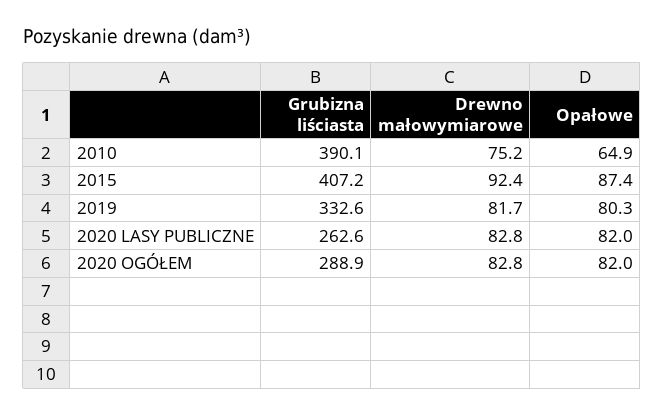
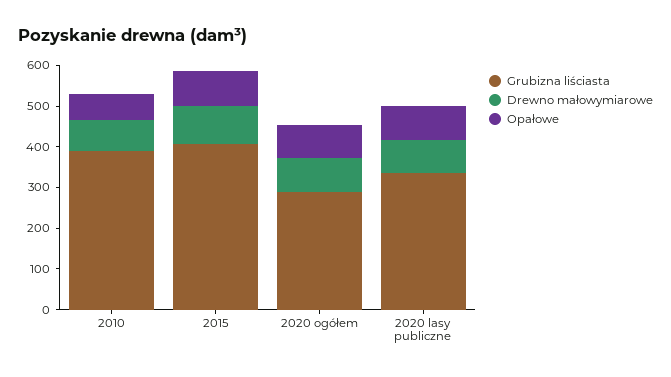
  {
    "Grubizna liściasta": {
      "2010": 390.1,
      "2015": 407.2,
-     "2019": 332.6,
-     "2020 LASY PUBLICZNE": 262.6,
+     "2020 LASY PUBLICZNE": 340,
      "2020 OGÓŁEM": 288.9
    },
    "Drewno małowymiarowe": {
      "2010": 75.2,
      "2015": 92.4,
-     "2019": 81.7,
      "2020 LASY PUBLICZNE": 82.8,
      "2020 OGÓŁEM": 82.8
    },
    "Opałowe": {
      "2010": 64.9,
      "2015": 87.4,
-     "2019": 80.3,
      "2020 LASY PUBLICZNE": 82,
      "2020 OGÓŁEM": 82
    }
  }

